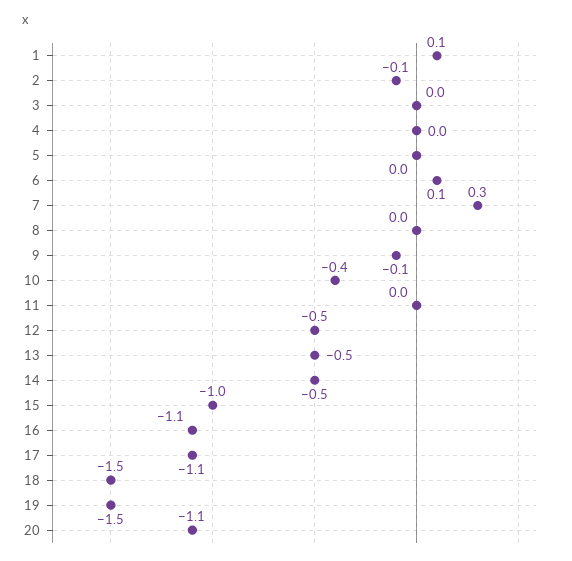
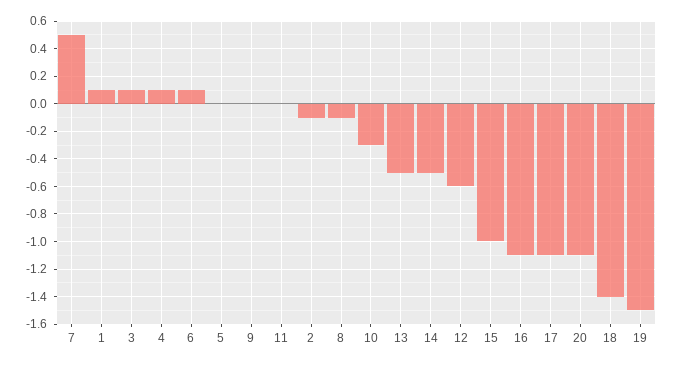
  {
    "1": 0.1,
    "2": -0.1,
-   "3": 0,
+   "3": 0.1,
-   "4": 0,
+   "4": 0.1,
    "5": 0,
    "6": 0.1,
-   "7": 0.3,
+   "7": 0.5,
-   "8": 0,
+   "8": -0.1,
-   "9": -0.1,
+   "9": 0,
-   "10": -0.4,
+   "10": -0.3,
    "11": 0,
-   "12": -0.5,
+   "12": -0.6,
    "13": -0.5,
    "14": -0.5,
    "15": -1,
    "16": -1.1,
    "17": -1.1,
-   "18": -1.5,
+   "18": -1.4,
    "19": -1.5,
    "20": -1.1
  }

